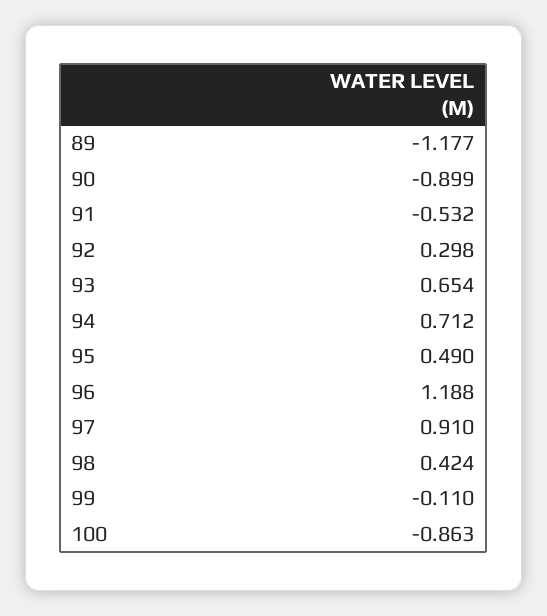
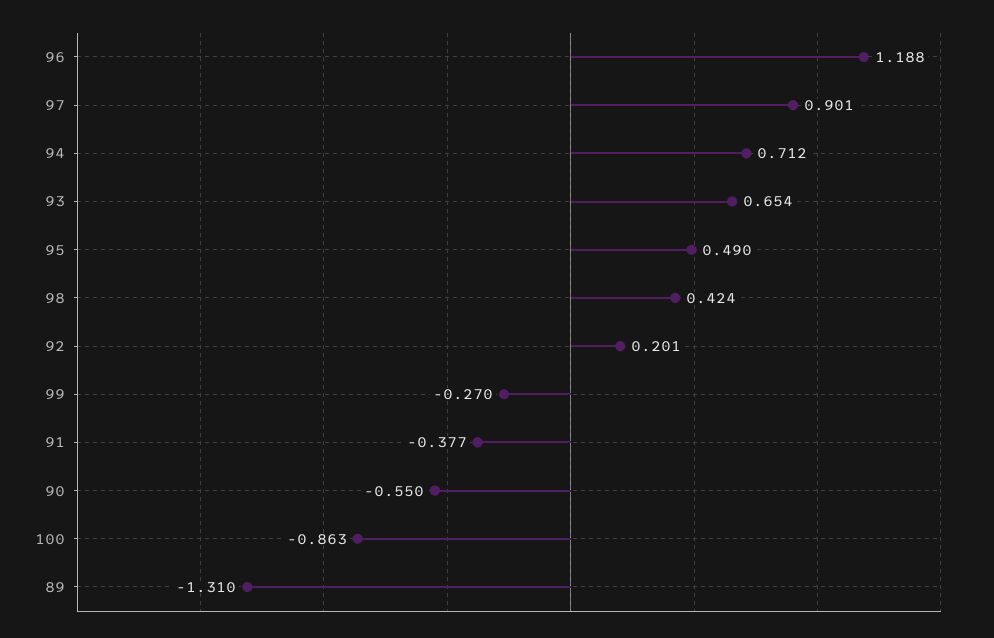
  {
-   "89": -1.177,
+   "89": -1.31,
-   "90": -0.899,
+   "90": -0.55,
-   "91": -0.532,
+   "91": -0.377,
-   "92": 0.298,
+   "92": 0.201,
    "93": 0.654,
    "94": 0.712,
    "95": 0.49,
    "96": 1.188,
-   "97": 0.91,
+   "97": 0.901,
    "98": 0.424,
-   "99": -0.11,
+   "99": -0.27,
    "100": -0.863
  }

